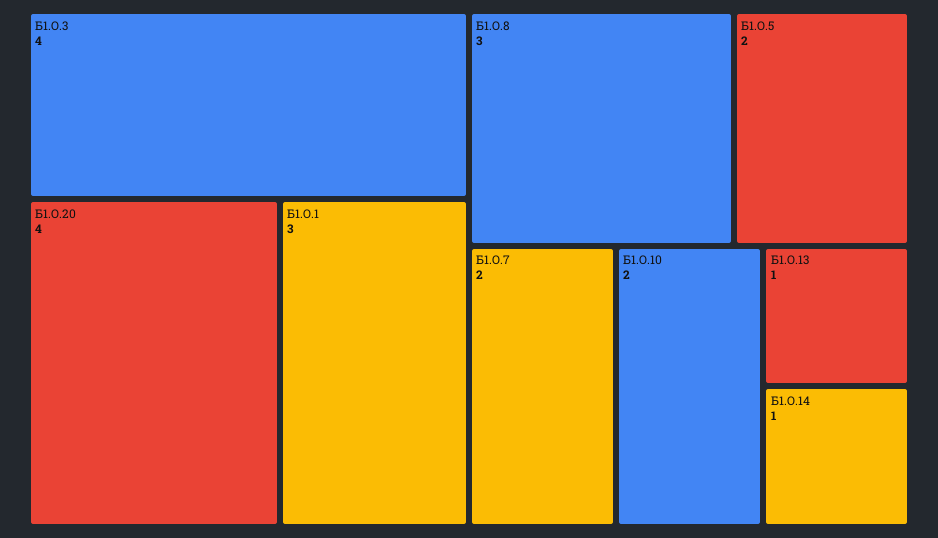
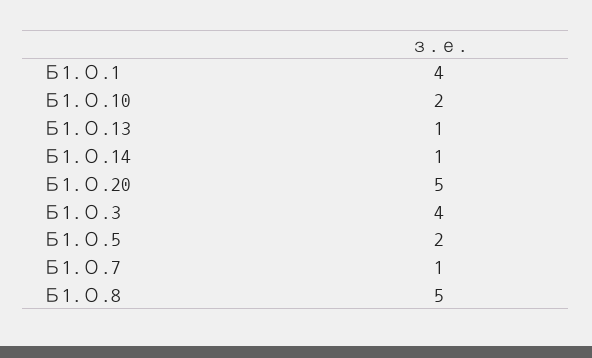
  {
    "Б1.О.3": 4,
-   "Б1.О.20": 4,
+   "Б1.О.20": 5,
-   "Б1.О.1": 3,
+   "Б1.О.1": 4,
-   "Б1.О.8": 3,
+   "Б1.О.8": 5,
    "Б1.О.5": 2,
-   "Б1.О.7": 2,
+   "Б1.О.7": 1,
    "Б1.О.10": 2,
    "Б1.О.13": 1,
    "Б1.О.14": 1
  }

